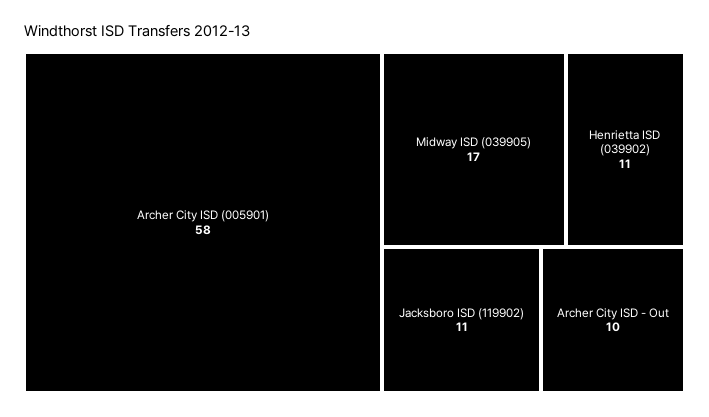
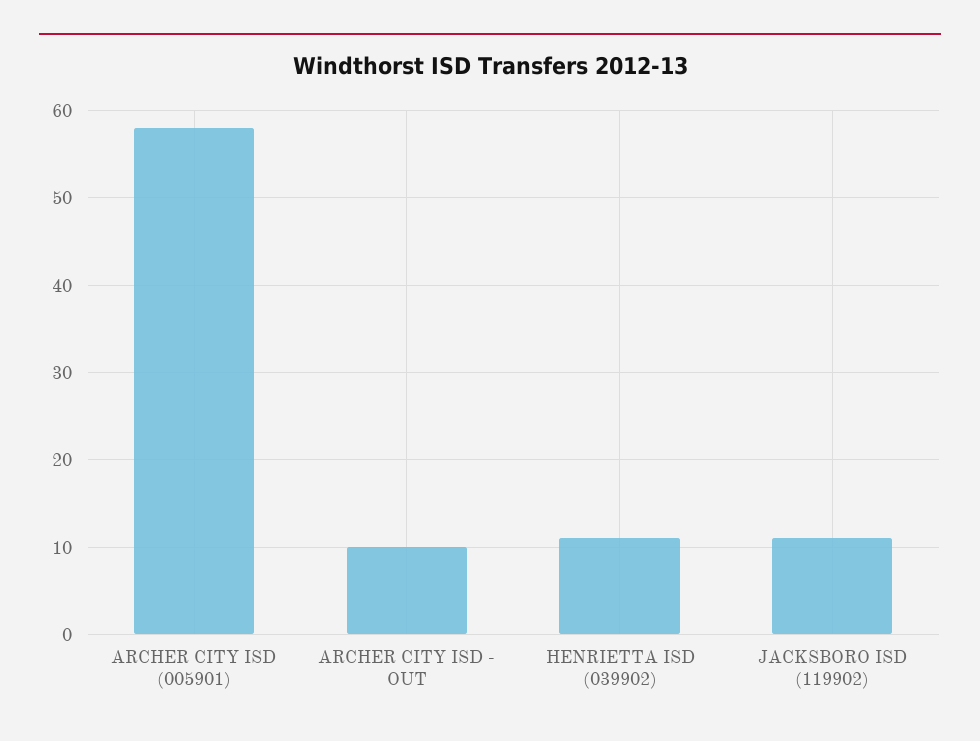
  {
    "Archer City ISD (005901)": 58,
-   "Midway ISD (039905)": 17,
    "Henrietta ISD (039902)": 11,
    "Jacksboro ISD (119902)": 11,
    "Archer City ISD - Out": 10
  }

